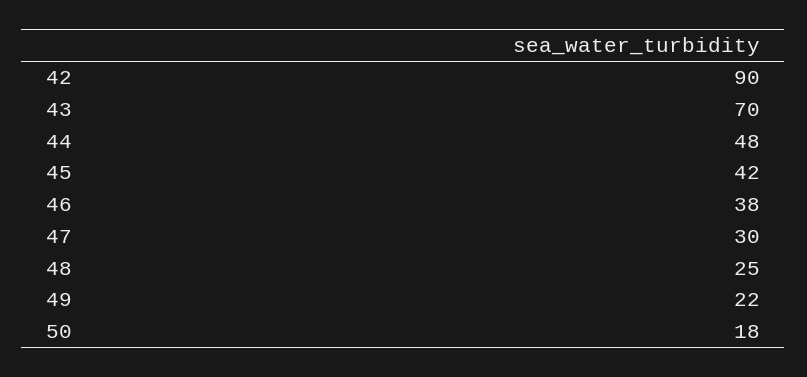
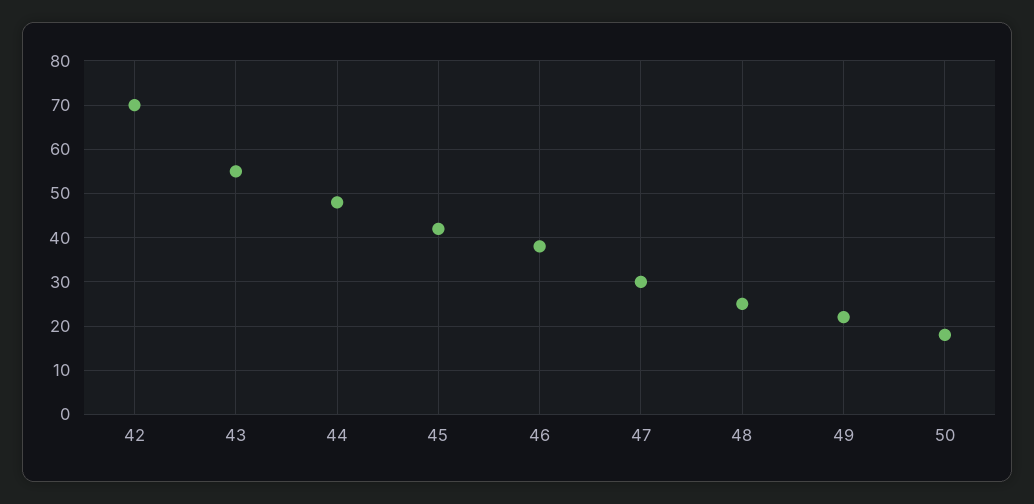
  {
-   "42": 90,
+   "42": 70,
-   "43": 70,
+   "43": 55,
    "44": 48,
    "45": 42,
    "46": 38,
    "47": 30,
    "48": 25,
    "49": 22,
    "50": 18
  }

